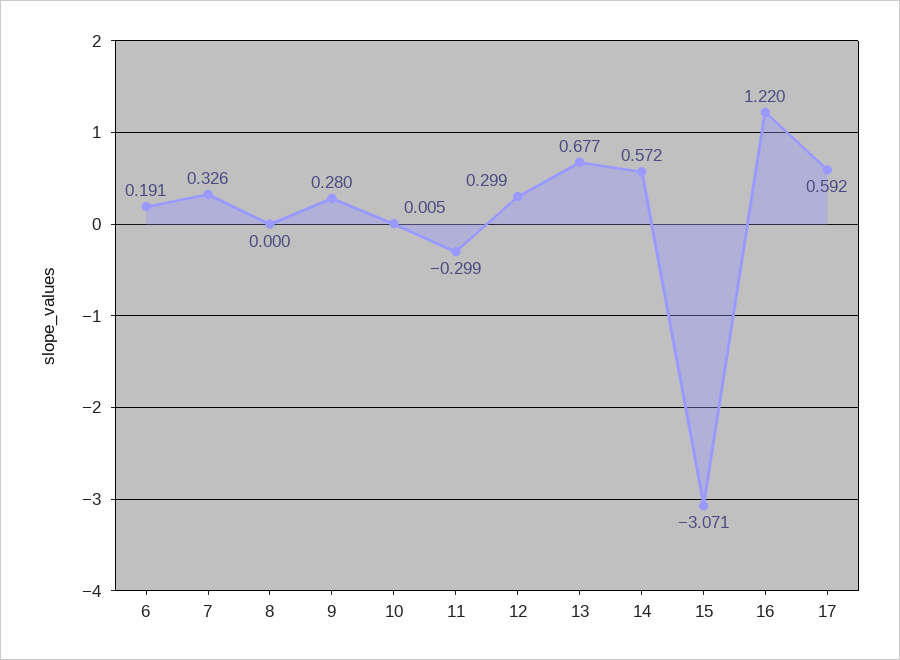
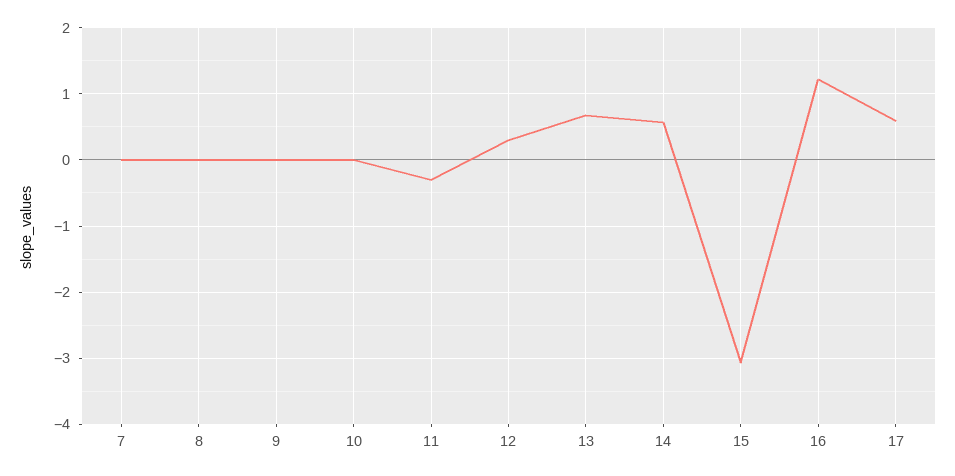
  {
-   "6": 0.191,
-   "7": 0.326,
+   "7": 0,
    "8": 0,
-   "9": 0.28,
+   "9": 0,
    "10": 0.005,
    "11": -0.299,
    "12": 0.299,
    "13": 0.677,
    "14": 0.572,
    "15": -3.071,
    "16": 1.22,
    "17": 0.592
  }

